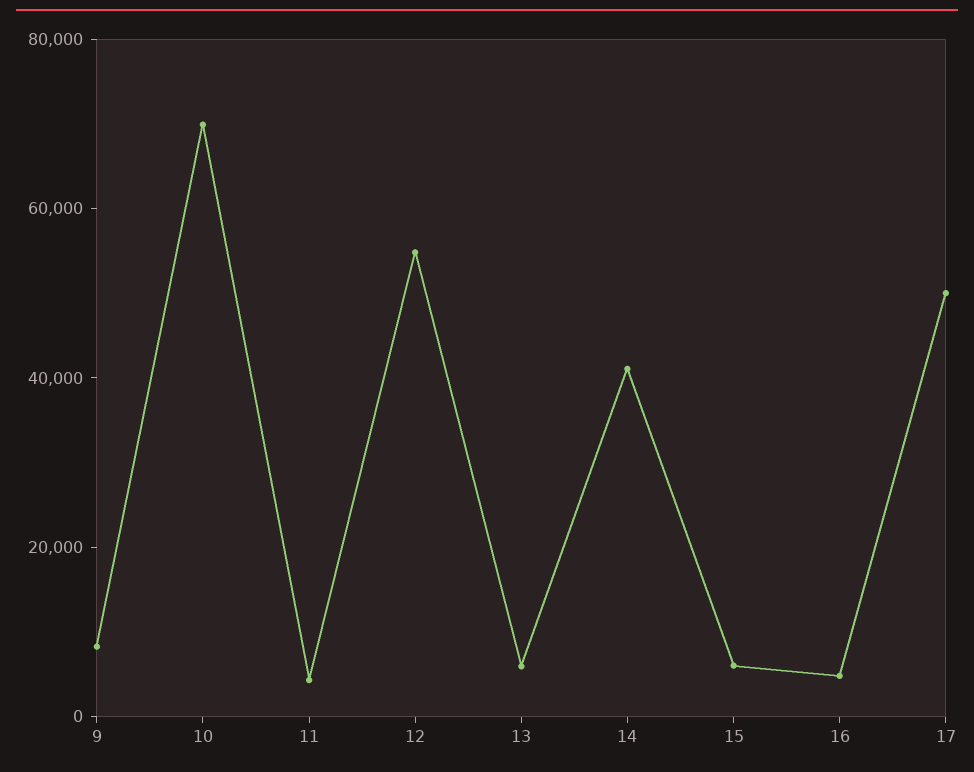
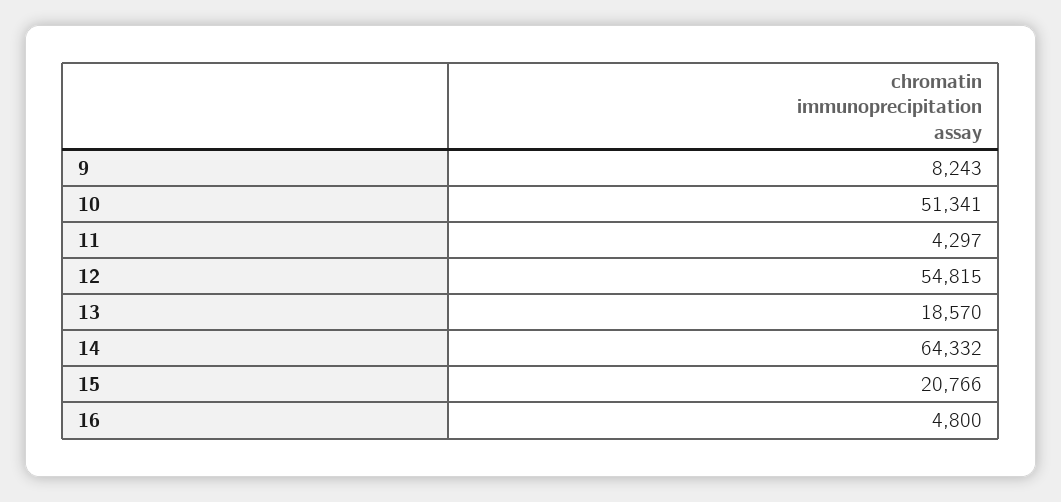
  {
    "9": 8243,
-   "10": 70000,
+   "10": 51341,
    "11": 4297,
    "12": 54815,
-   "13": 5000,
+   "13": 18570,
-   "14": 40000,
+   "14": 64332,
-   "15": 5000,
+   "15": 20766,
-   "16": 4800,
+   "16": 4800
-   "17": 50000
  }

